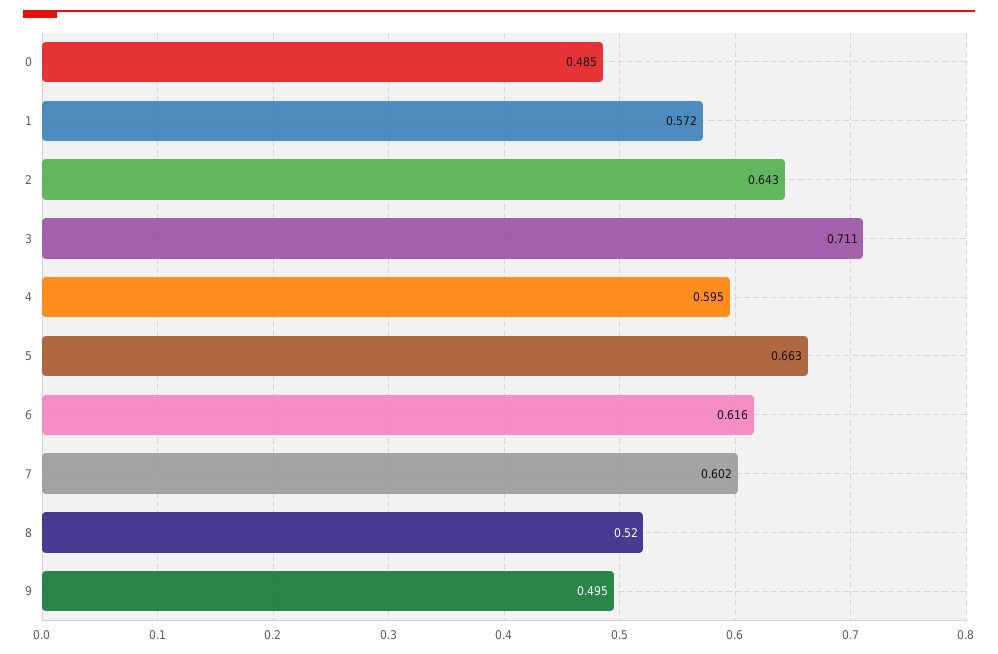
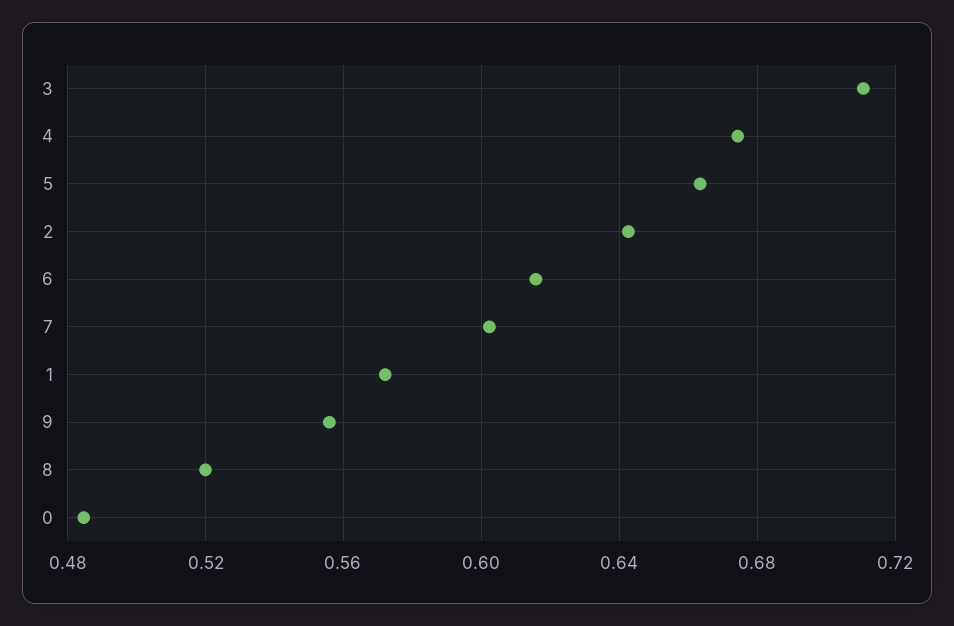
  {
    "0": 0.485,
    "1": 0.572,
    "2": 0.643,
    "3": 0.711,
-   "4": 0.595,
+   "4": 0.675,
    "5": 0.663,
    "6": 0.616,
    "7": 0.602,
    "8": 0.52,
-   "9": 0.495
+   "9": 0.555
  }

